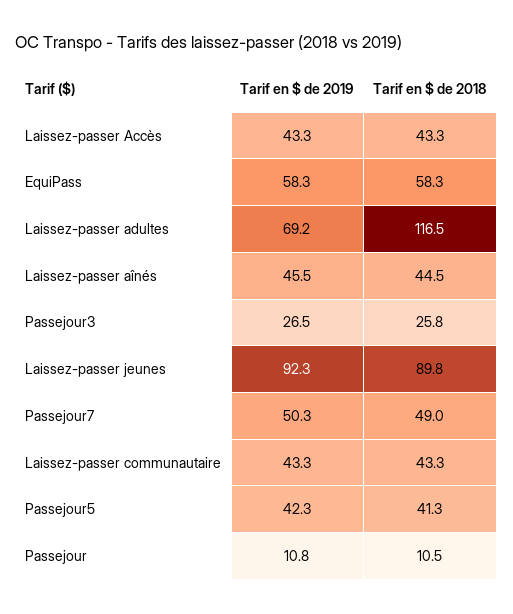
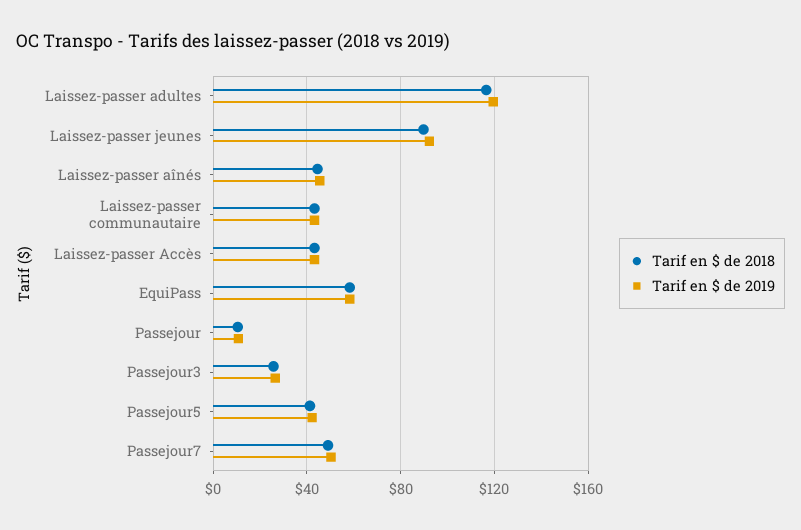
  {
    "Tarif en $ de 2019": {
      "Laissez-passer Accès": 43.3,
      "EquiPass": 58.3,
-     "Laissez-passer adultes": 69.2,
+     "Laissez-passer adultes": 120,
      "Laissez-passer aînés": 45.5,
      "Passejour3": 26.5,
      "Laissez-passer jeunes": 92.3,
      "Passejour7": 50.3,
      "Laissez-passer communautaire": 43.3,
      "Passejour5": 42.3,
      "Passejour": 10.8
    },
    "Tarif en $ de 2018": {
      "Laissez-passer Accès": 43.3,
      "EquiPass": 58.3,
      "Laissez-passer adultes": 116.5,
      "Laissez-passer aînés": 44.5,
      "Passejour3": 25.8,
      "Laissez-passer jeunes": 89.8,
      "Passejour7": 49,
      "Laissez-passer communautaire": 43.3,
      "Passejour5": 41.3,
      "Passejour": 10.5
    }
  }

